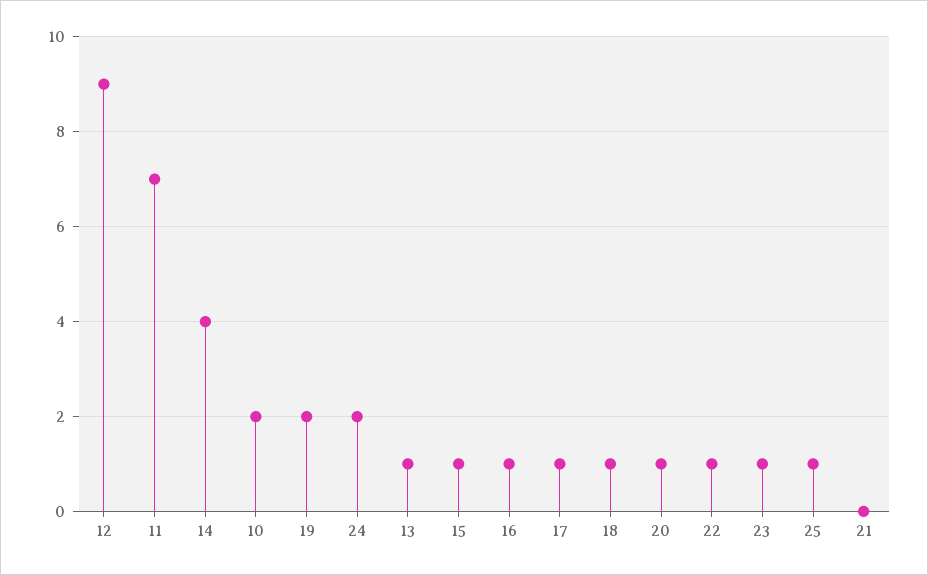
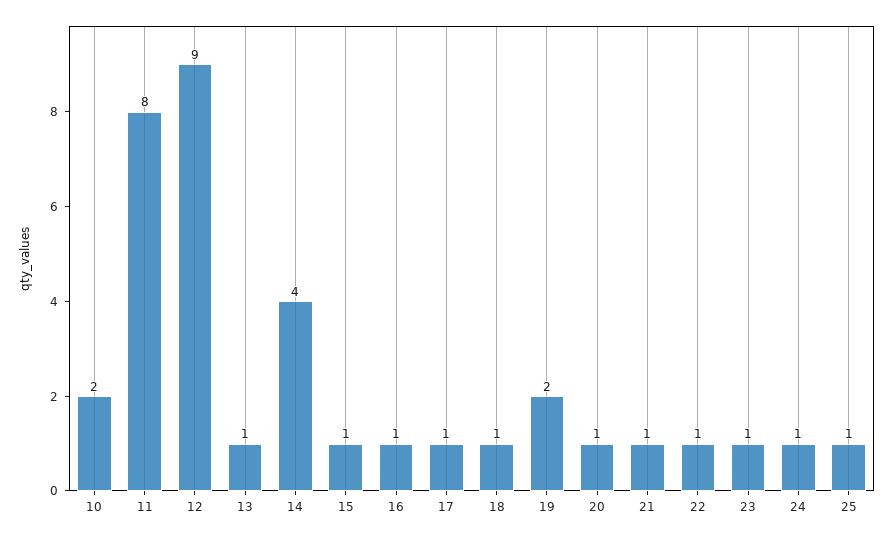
  {
    "12": 9,
-   "11": 7,
+   "11": 8,
    "14": 4,
    "10": 2,
    "19": 2,
-   "24": 2,
+   "24": 1,
    "13": 1,
    "15": 1,
    "16": 1,
    "17": 1,
    "18": 1,
    "20": 1,
    "22": 1,
    "23": 1,
    "25": 1,
-   "21": 0
+   "21": 1
  }

